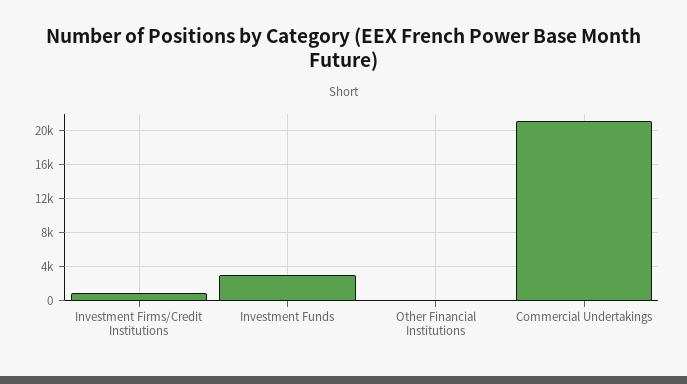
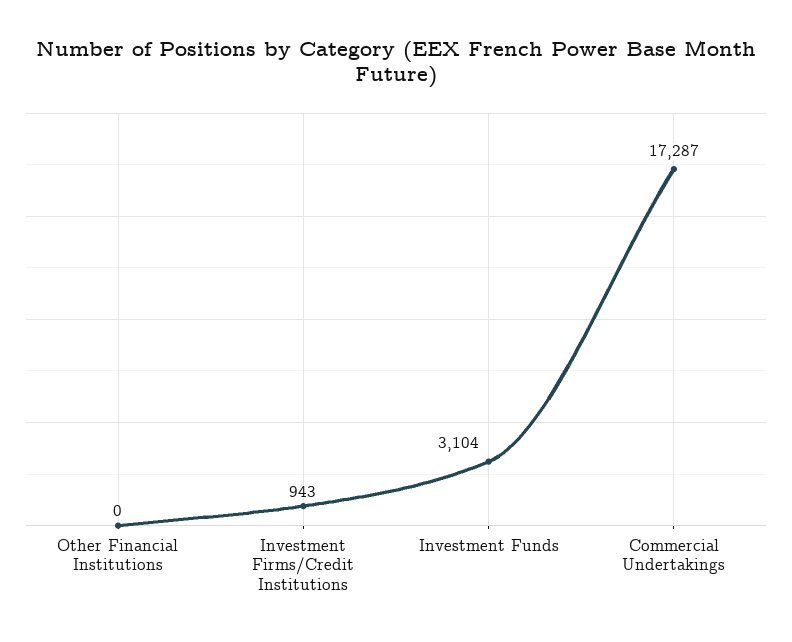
  {
    "Investment Firms/Credit Institutions": 943,
    "Investment Funds": 3104,
    "Other Financial Institutions": 0,
-   "Commercial Undertakings": 21000
+   "Commercial Undertakings": 17287
  }

